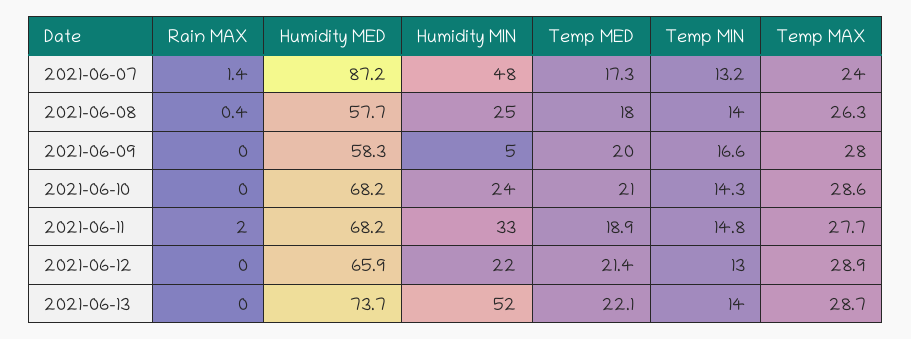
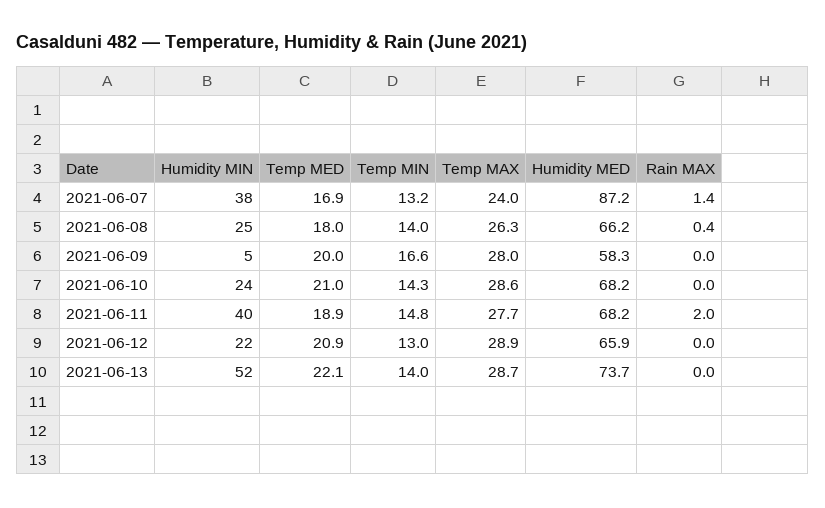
  {
    "Rain MAX": {
      "2021-06-07": 1.4,
      "2021-06-08": 0.4,
      "2021-06-09": 0,
      "2021-06-10": 0,
      "2021-06-11": 2,
      "2021-06-12": 0,
      "2021-06-13": 0
    },
    "Humidity MED": {
      "2021-06-07": 87.2,
-     "2021-06-08": 57.7,
+     "2021-06-08": 66.2,
      "2021-06-09": 58.3,
      "2021-06-10": 68.2,
      "2021-06-11": 68.2,
      "2021-06-12": 65.9,
      "2021-06-13": 73.7
    },
    "Humidity MIN": {
-     "2021-06-07": 48,
+     "2021-06-07": 38,
      "2021-06-08": 25,
      "2021-06-09": 5,
      "2021-06-10": 24,
-     "2021-06-11": 33,
+     "2021-06-11": 40,
      "2021-06-12": 22,
      "2021-06-13": 52
    },
    "Temp MED": {
-     "2021-06-07": 17.3,
+     "2021-06-07": 16.9,
      "2021-06-08": 18,
      "2021-06-09": 20,
      "2021-06-10": 21,
      "2021-06-11": 18.9,
-     "2021-06-12": 21.4,
+     "2021-06-12": 20.9,
      "2021-06-13": 22.1
    },
    "Temp MIN": {
      "2021-06-07": 13.2,
      "2021-06-08": 14,
      "2021-06-09": 16.6,
      "2021-06-10": 14.3,
      "2021-06-11": 14.8,
      "2021-06-12": 13,
      "2021-06-13": 14
    },
    "Temp MAX": {
      "2021-06-07": 24,
      "2021-06-08": 26.3,
      "2021-06-09": 28,
      "2021-06-10": 28.6,
      "2021-06-11": 27.7,
      "2021-06-12": 28.9,
      "2021-06-13": 28.7
    }
  }

